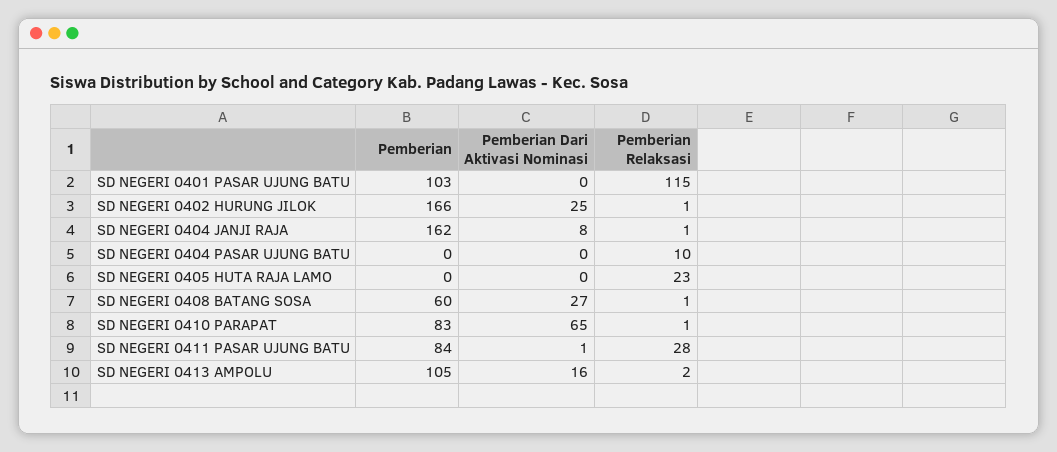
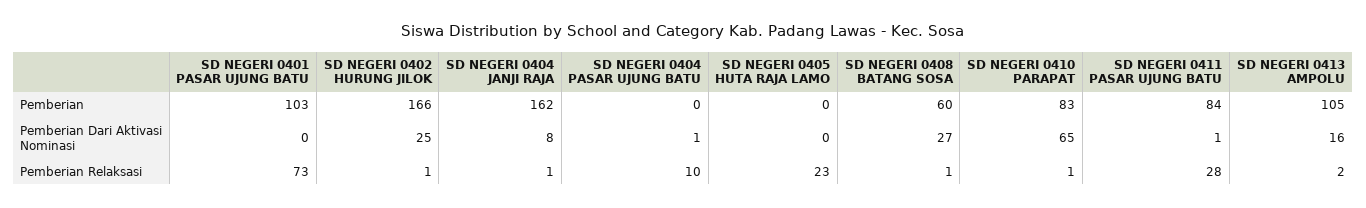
  {
    "Pemberian": {
      "SD NEGERI 0401 PASAR UJUNG BATU": 103,
      "SD NEGERI 0402 HURUNG JILOK": 166,
      "SD NEGERI 0404 JANJI RAJA": 162,
      "SD NEGERI 0404 PASAR UJUNG BATU": 0,
      "SD NEGERI 0405 HUTA RAJA LAMO": 0,
      "SD NEGERI 0408 BATANG SOSA": 60,
      "SD NEGERI 0410 PARAPAT": 83,
      "SD NEGERI 0411 PASAR UJUNG BATU": 84,
      "SD NEGERI 0413 AMPOLU": 105
    },
    "Pemberian Dari Aktivasi Nominasi": {
      "SD NEGERI 0401 PASAR UJUNG BATU": 0,
      "SD NEGERI 0402 HURUNG JILOK": 25,
      "SD NEGERI 0404 JANJI RAJA": 8,
-     "SD NEGERI 0404 PASAR UJUNG BATU": 0,
+     "SD NEGERI 0404 PASAR UJUNG BATU": 1,
      "SD NEGERI 0405 HUTA RAJA LAMO": 0,
      "SD NEGERI 0408 BATANG SOSA": 27,
      "SD NEGERI 0410 PARAPAT": 65,
      "SD NEGERI 0411 PASAR UJUNG BATU": 1,
      "SD NEGERI 0413 AMPOLU": 16
    },
    "Pemberian Relaksasi": {
-     "SD NEGERI 0401 PASAR UJUNG BATU": 115,
+     "SD NEGERI 0401 PASAR UJUNG BATU": 73,
      "SD NEGERI 0402 HURUNG JILOK": 1,
      "SD NEGERI 0404 JANJI RAJA": 1,
      "SD NEGERI 0404 PASAR UJUNG BATU": 10,
      "SD NEGERI 0405 HUTA RAJA LAMO": 23,
      "SD NEGERI 0408 BATANG SOSA": 1,
      "SD NEGERI 0410 PARAPAT": 1,
      "SD NEGERI 0411 PASAR UJUNG BATU": 28,
      "SD NEGERI 0413 AMPOLU": 2
    }
  }

